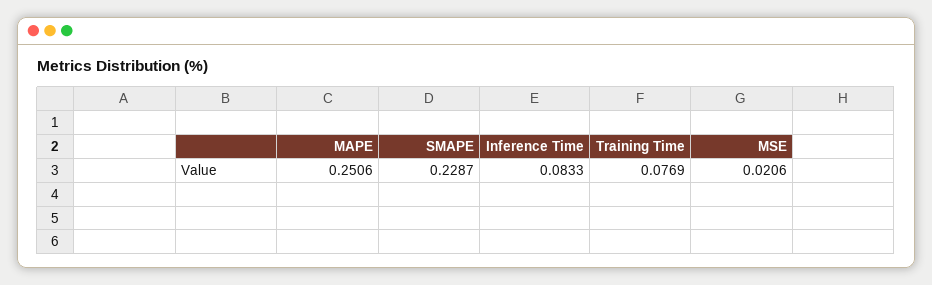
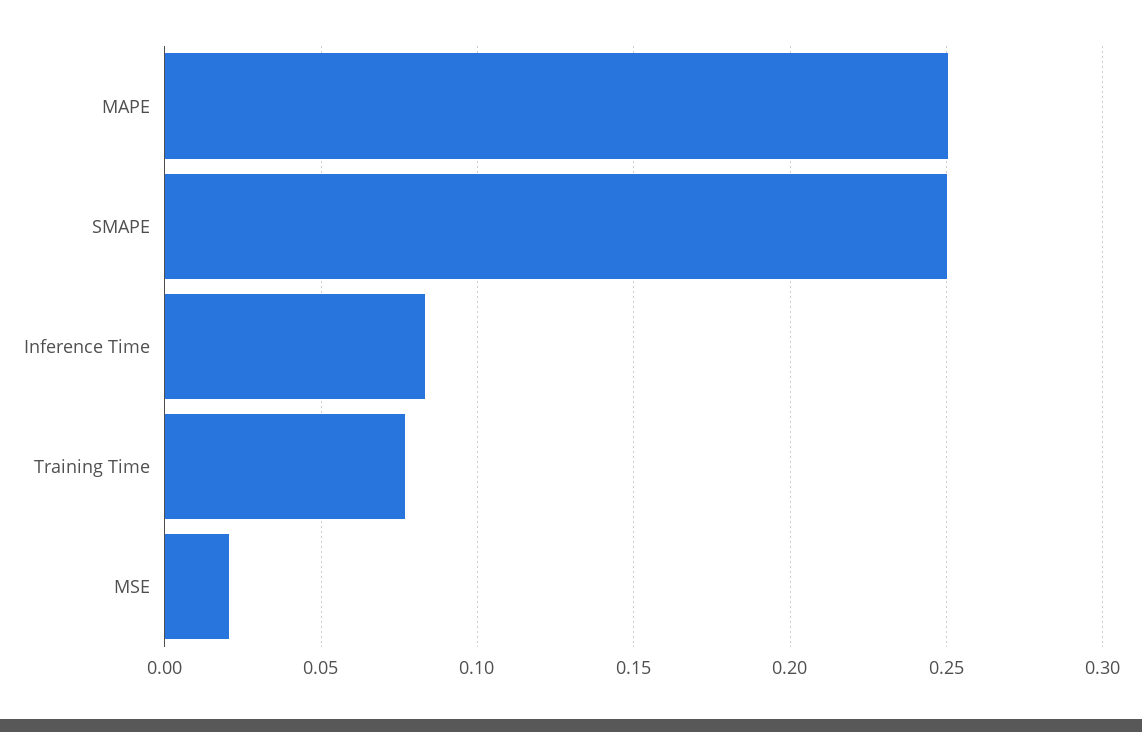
  {
    "MAPE": 0.2506,
-   "SMAPE": 0.2287,
+   "SMAPE": 0.25,
    "Inference Time": 0.0833,
    "Training Time": 0.0769,
    "MSE": 0.0206
  }

